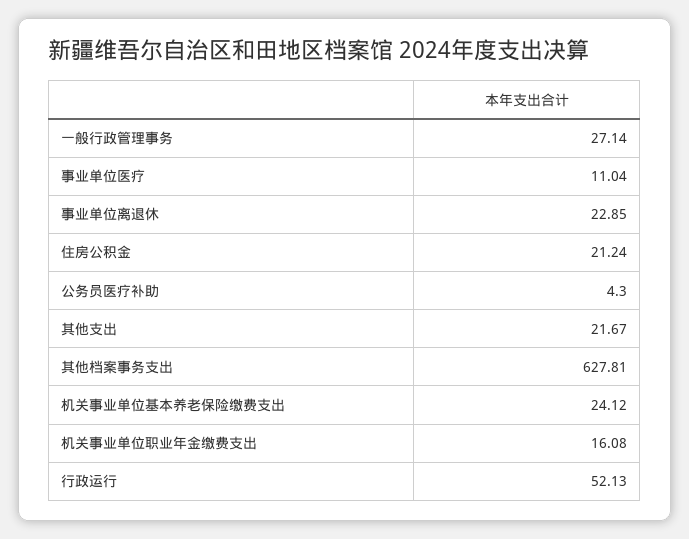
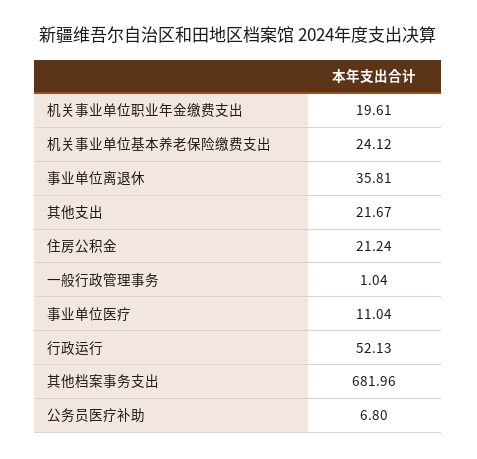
  {
-   "一般行政管理事务": 27.14,
+   "一般行政管理事务": 1.04,
    "事业单位医疗": 11.04,
-   "事业单位离退休": 22.85,
+   "事业单位离退休": 35.81,
    "住房公积金": 21.24,
-   "公务员医疗补助": 4.3,
+   "公务员医疗补助": 6.8,
    "其他支出": 21.67,
-   "其他档案事务支出": 627.81,
+   "其他档案事务支出": 681.96,
    "机关事业单位基本养老保险缴费支出": 24.12,
-   "机关事业单位职业年金缴费支出": 16.08,
+   "机关事业单位职业年金缴费支出": 19.61,
    "行政运行": 52.13
  }

